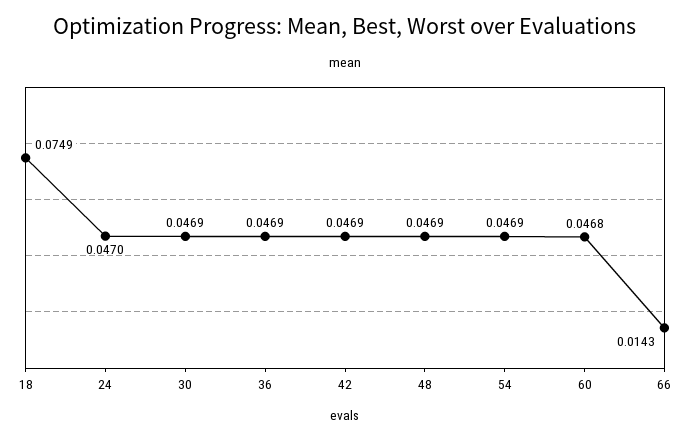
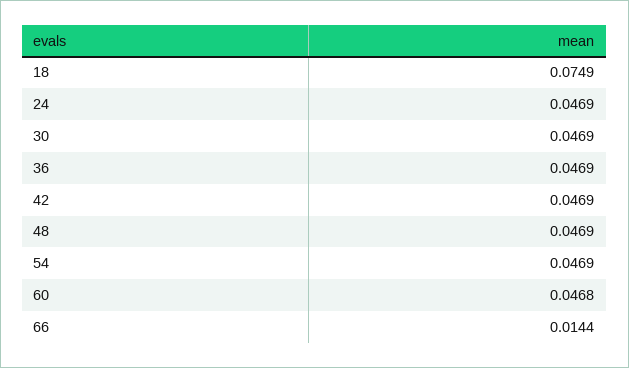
  {
    "18": 0.0749,
-   "24": 0.047,
+   "24": 0.0469,
    "30": 0.0469,
    "36": 0.0469,
    "42": 0.0469,
    "48": 0.0469,
    "54": 0.0469,
    "60": 0.0468,
-   "66": 0.0143
+   "66": 0.0144
  }

